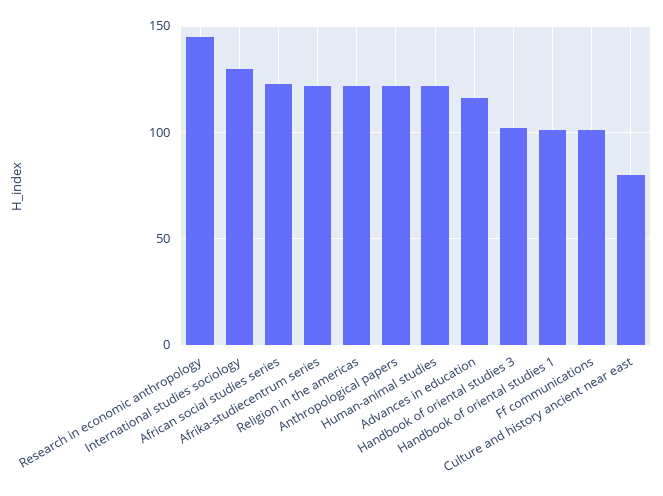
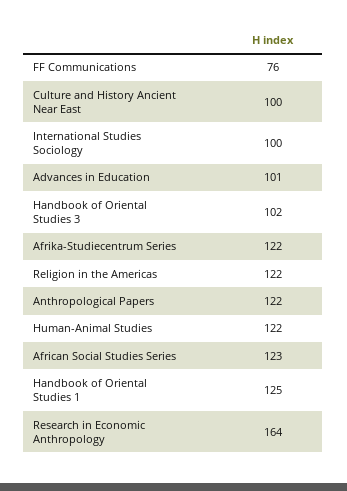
  {
-   "Research in economic anthropology": 145,
+   "Research in economic anthropology": 164,
-   "International studies sociology": 130,
+   "International studies sociology": 100,
    "African social studies series": 123,
    "Afrika-studiecentrum series": 122,
    "Religion in the americas": 122,
    "Anthropological papers": 122,
    "Human-animal studies": 122,
-   "Advances in education": 115,
+   "Advances in education": 101,
    "Handbook of oriental studies 3": 102,
-   "Handbook of oriental studies 1": 100,
+   "Handbook of oriental studies 1": 125,
-   "Ff communications": 100,
+   "Ff communications": 76,
-   "Culture and history ancient near east": 80
+   "Culture and history ancient near east": 100
  }

